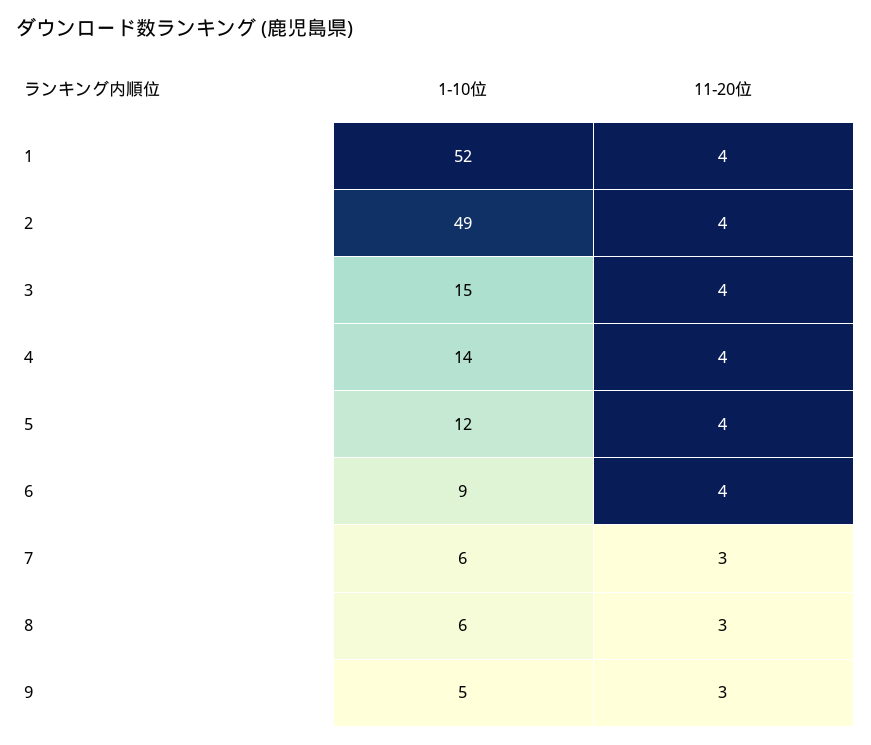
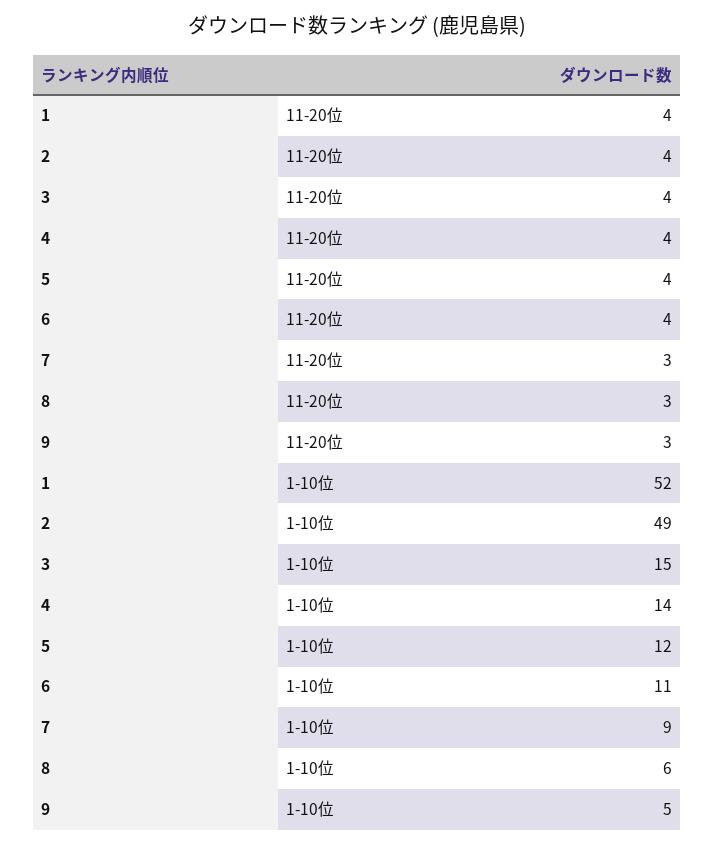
  {
    "1-10位": {
      "1": 52,
      "2": 49,
      "3": 15,
      "4": 14,
      "5": 12,
-     "6": 9,
+     "6": 11,
-     "7": 6,
+     "7": 9,
      "8": 6,
      "9": 5
    },
    "11-20位": {
      "1": 4,
      "2": 4,
      "3": 4,
      "4": 4,
      "5": 4,
      "6": 4,
      "7": 3,
      "8": 3,
      "9": 3
    }
  }

